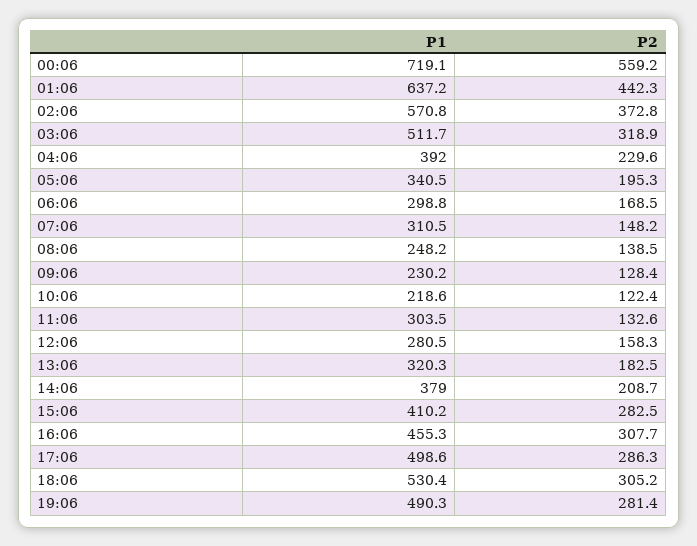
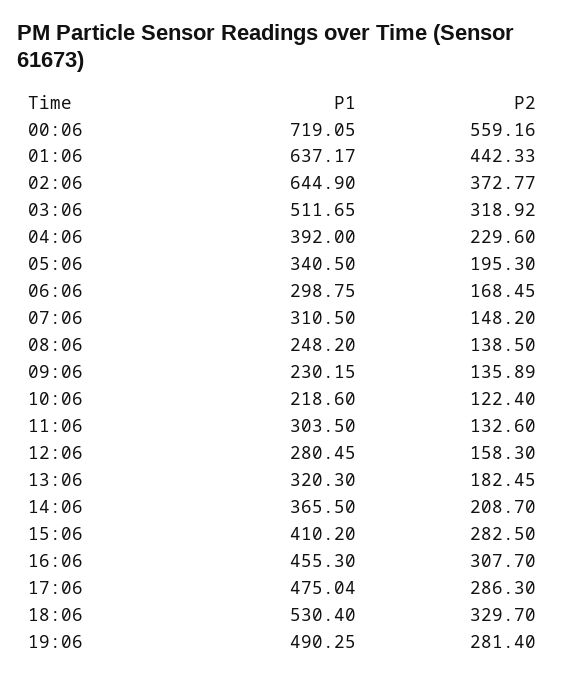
  {
    "P1": {
      "00:06": 719.05,
      "01:06": 637.17,
-     "02:06": 570.8,
+     "02:06": 644.9,
      "03:06": 511.65,
      "04:06": 392,
      "05:06": 340.5,
      "06:06": 298.75,
      "07:06": 310.5,
      "08:06": 248.2,
      "09:06": 230.15,
      "10:06": 218.6,
      "11:06": 303.5,
      "12:06": 280.45,
      "13:06": 320.3,
-     "14:06": 379,
+     "14:06": 365.5,
      "15:06": 410.2,
      "16:06": 455.3,
-     "17:06": 498.6,
+     "17:06": 475.04,
      "18:06": 530.4,
      "19:06": 490.25
    },
    "P2": {
      "00:06": 559.16,
      "01:06": 442.33,
      "02:06": 372.77,
      "03:06": 318.92,
      "04:06": 229.6,
      "05:06": 195.3,
      "06:06": 168.45,
      "07:06": 148.2,
      "08:06": 138.5,
-     "09:06": 128.4,
+     "09:06": 135.89,
      "10:06": 122.4,
      "11:06": 132.6,
      "12:06": 158.3,
      "13:06": 182.45,
      "14:06": 208.7,
      "15:06": 282.5,
      "16:06": 307.7,
      "17:06": 286.3,
-     "18:06": 305.2,
+     "18:06": 329.7,
      "19:06": 281.4
    }
  }

